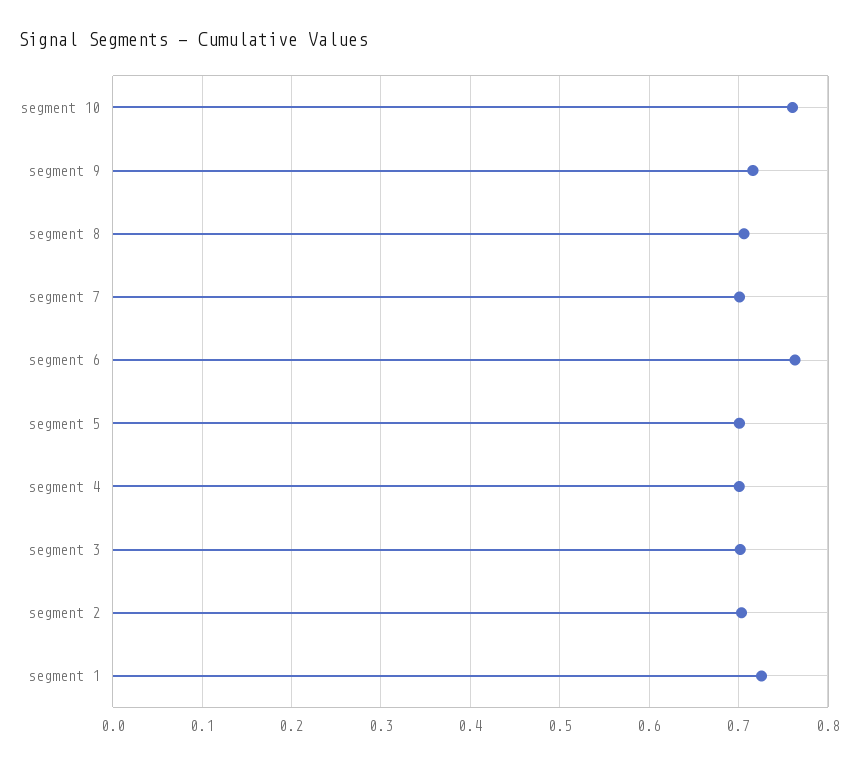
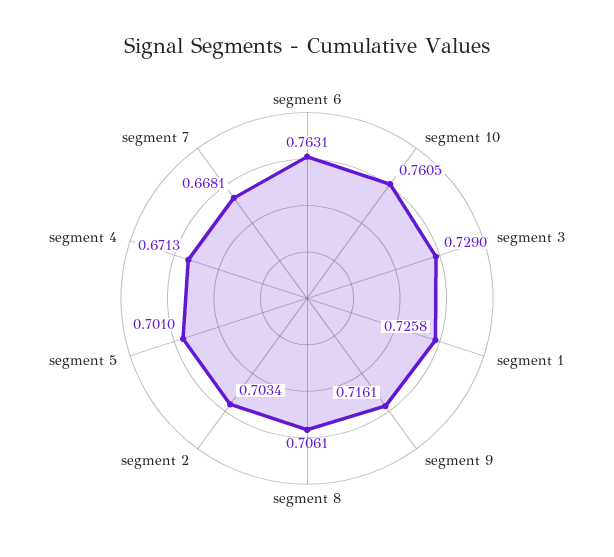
  {
    "segment 10": 0.7605,
    "segment 9": 0.7161,
    "segment 8": 0.7061,
-   "segment 7": 0.7,
+   "segment 7": 0.6681,
    "segment 6": 0.7631,
    "segment 5": 0.701,
-   "segment 4": 0.7,
+   "segment 4": 0.6713,
-   "segment 3": 0.7,
+   "segment 3": 0.729,
    "segment 2": 0.7034,
    "segment 1": 0.7258
  }

